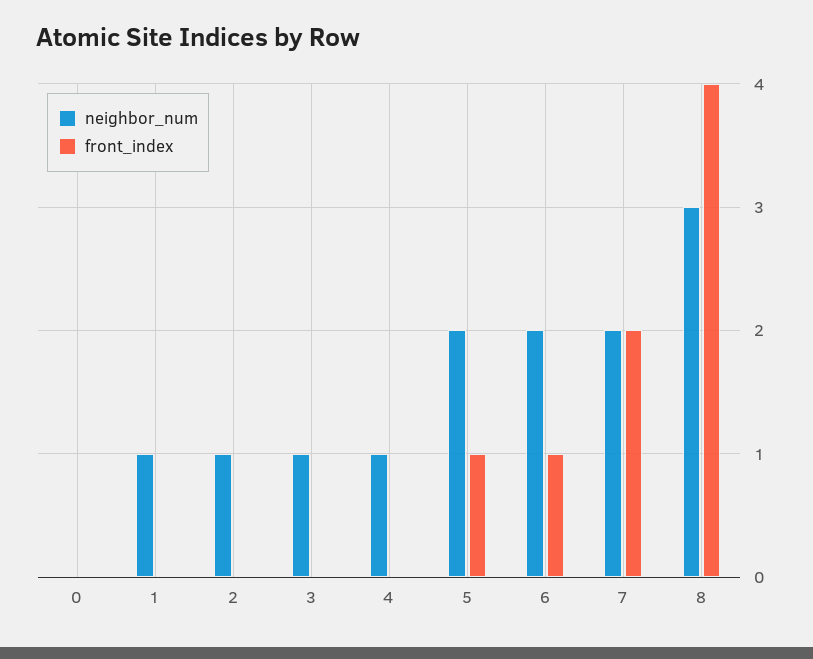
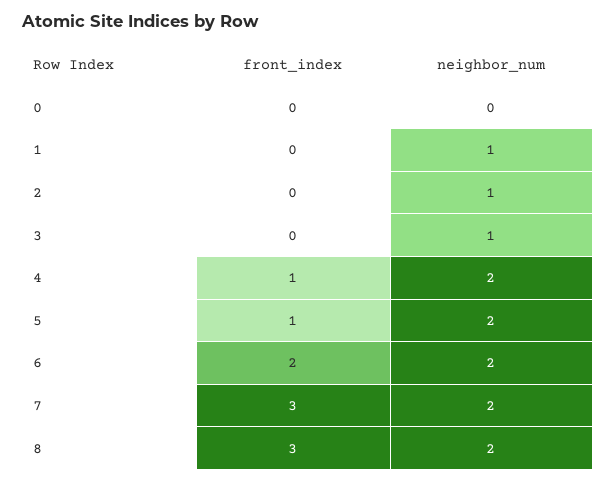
  {
    "neighbor_num": {
      "0": 0,
      "1": 1,
      "2": 1,
      "3": 1,
-     "4": 1,
+     "4": 2,
      "5": 2,
      "6": 2,
      "7": 2,
-     "8": 3
+     "8": 2
    },
    "front_index": {
      "0": 0,
      "1": 0,
      "2": 0,
      "3": 0,
-     "4": 0,
+     "4": 1,
      "5": 1,
-     "6": 1,
+     "6": 2,
-     "7": 2,
+     "7": 3,
-     "8": 4
+     "8": 3
    }
  }

